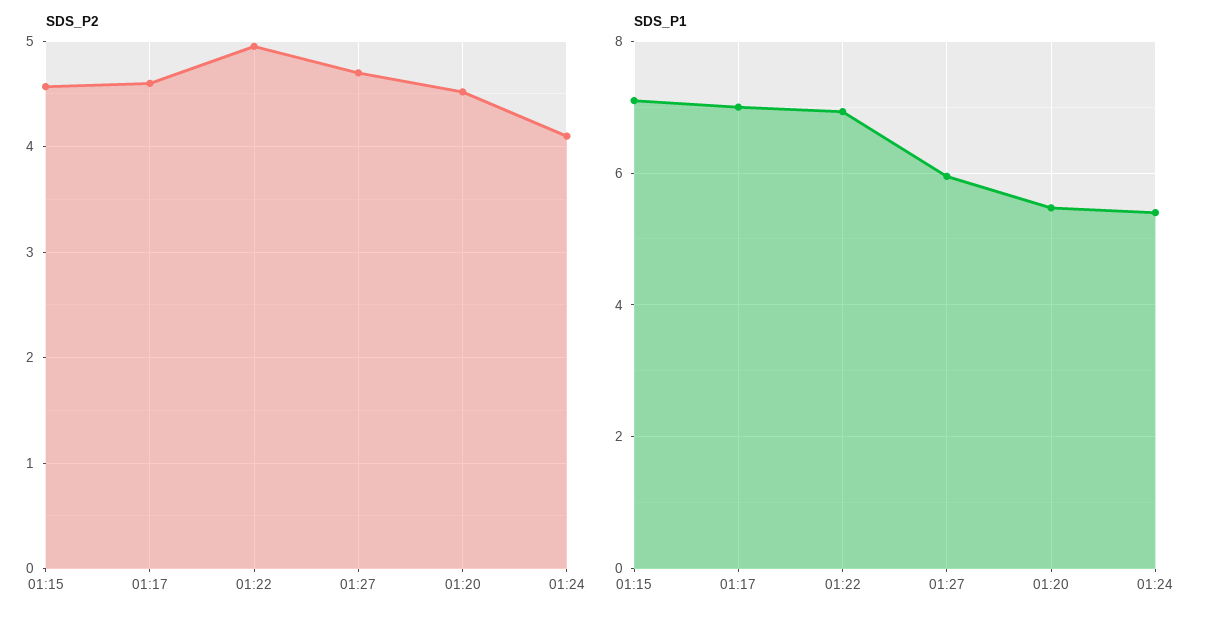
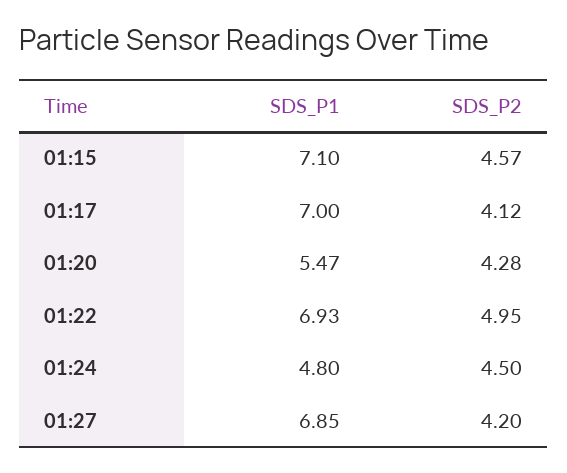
  {
    "SDS_P2": {
      "01:15": 4.57,
-     "01:17": 4.6,
+     "01:17": 4.12,
      "01:22": 4.95,
-     "01:27": 4.7,
+     "01:27": 4.2,
-     "01:20": 4.5,
+     "01:20": 4.28,
-     "01:24": 4.1
+     "01:24": 4.5
    },
    "SDS_P1": {
      "01:15": 7.1,
      "01:17": 7,
      "01:22": 6.93,
-     "01:27": 6,
+     "01:27": 6.85,
      "01:20": 5.47,
-     "01:24": 5.4
+     "01:24": 4.8
    }
  }

